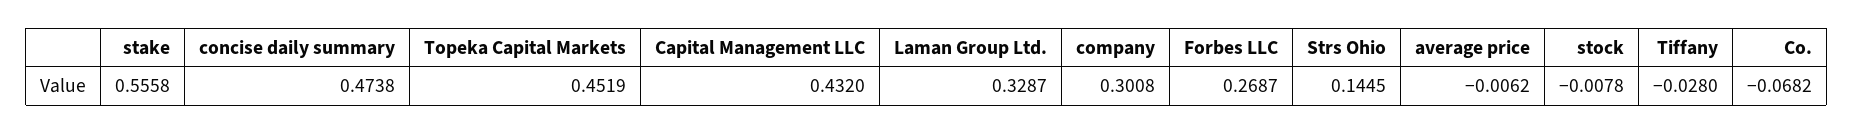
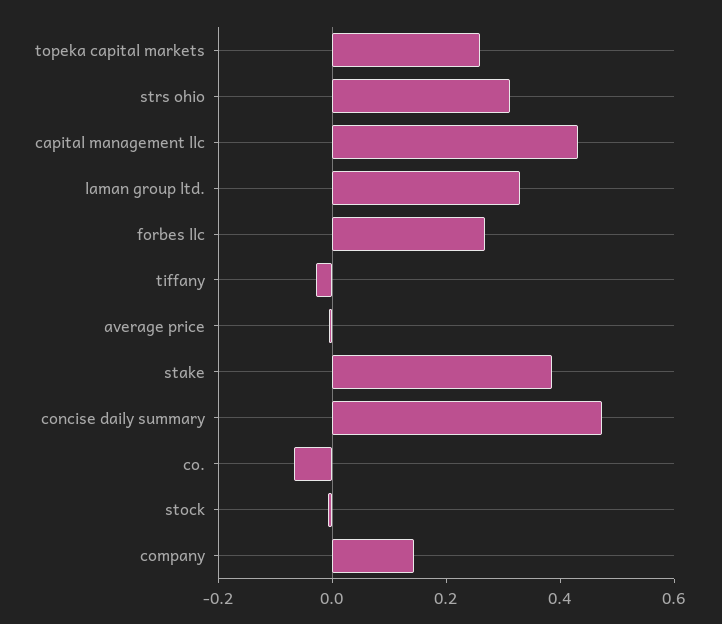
  {
-   "stake": 0.5558,
+   "stake": 0.4,
    "concise daily summary": 0.4738,
-   "Topeka Capital Markets": 0.4519,
+   "Topeka Capital Markets": 0.25,
    "Capital Management LLC": 0.432,
    "Laman Group Ltd.": 0.3287,
-   "company": 0.3008,
+   "company": 0.15,
    "Forbes LLC": 0.2687,
-   "Strs Ohio": 0.1445,
+   "Strs Ohio": 0.3,
    "average price": -0.0062,
    "stock": -0.0078,
    "Tiffany": -0.028,
    "Co.": -0.0682
  }

